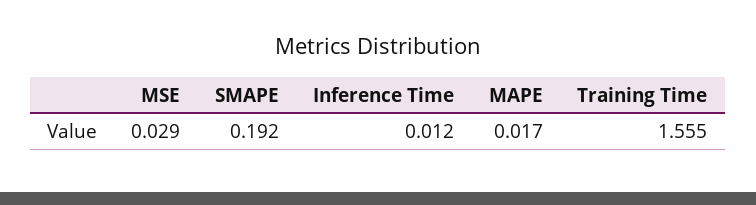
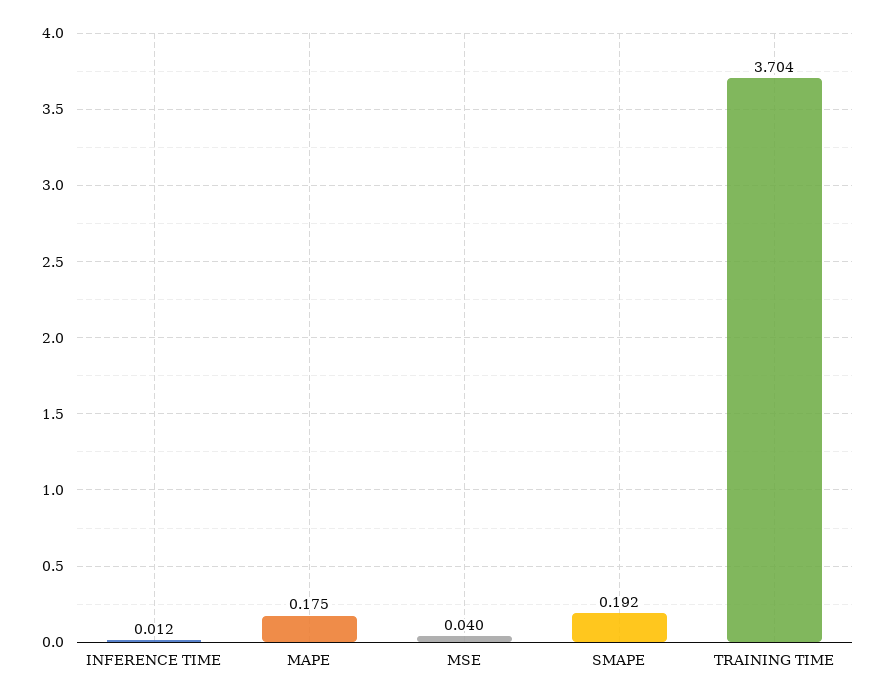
  {
-   "MSE": 0.029,
+   "MSE": 0.04,
    "SMAPE": 0.192,
    "Inference Time": 0.012,
-   "MAPE": 0.017,
+   "MAPE": 0.175,
-   "Training Time": 1.555
+   "Training Time": 3.704
  }

